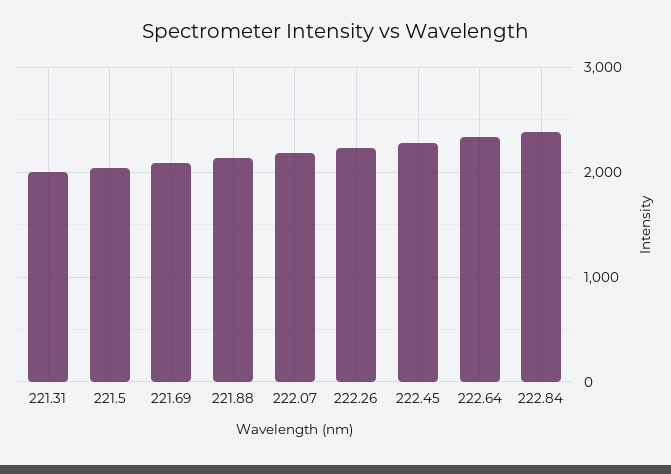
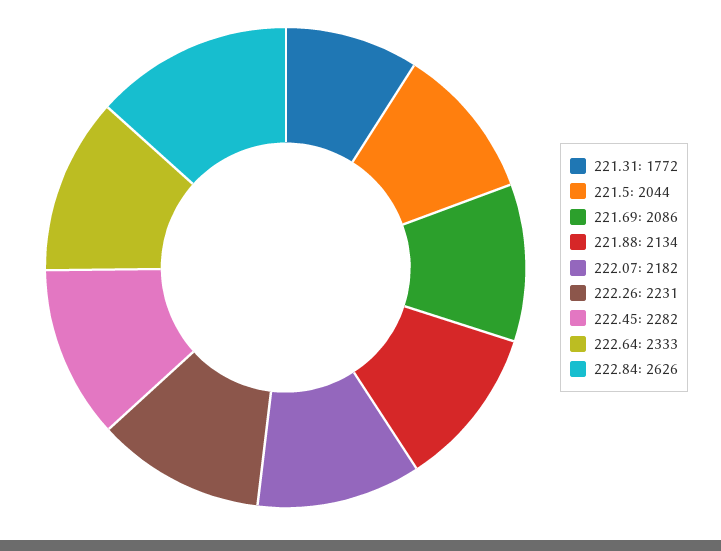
  {
-   "221.31": 2000,
+   "221.31": 1772,
    "221.5": 2044,
    "221.69": 2086,
    "221.88": 2134,
    "222.07": 2182,
    "222.26": 2231,
    "222.45": 2282,
    "222.64": 2333,
-   "222.84": 2400
+   "222.84": 2626
  }

